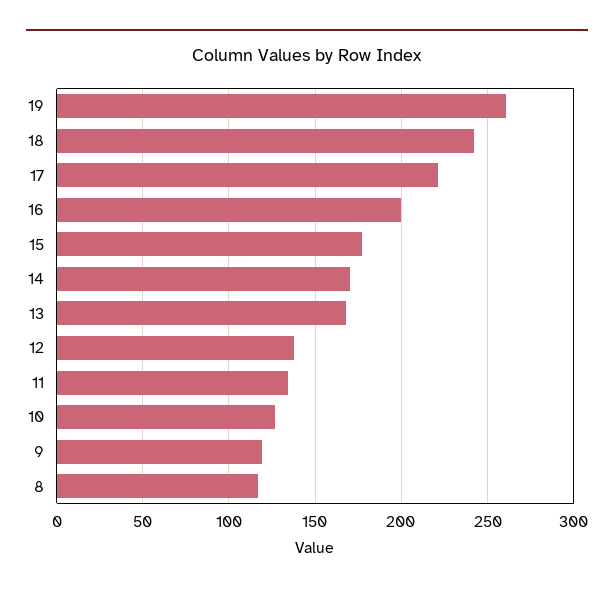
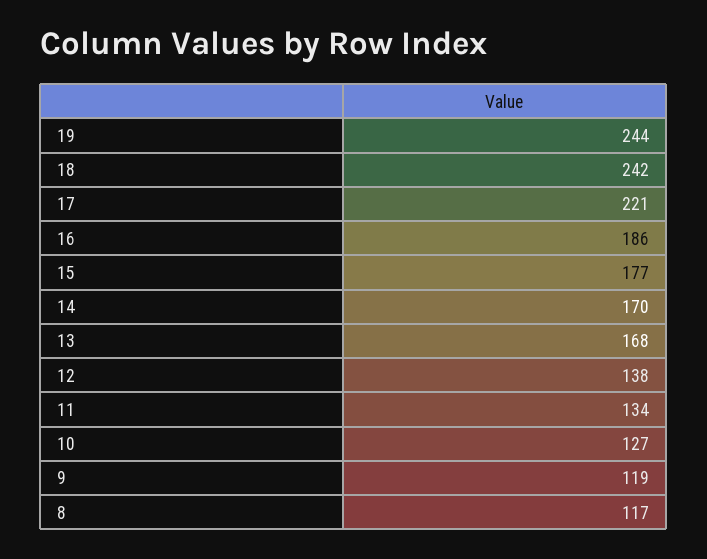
  {
-   "19": 260,
+   "19": 244,
    "18": 242,
    "17": 221,
-   "16": 200,
+   "16": 186,
    "15": 177,
    "14": 170,
    "13": 168,
    "12": 138,
    "11": 134,
    "10": 127,
    "9": 119,
    "8": 117
  }

